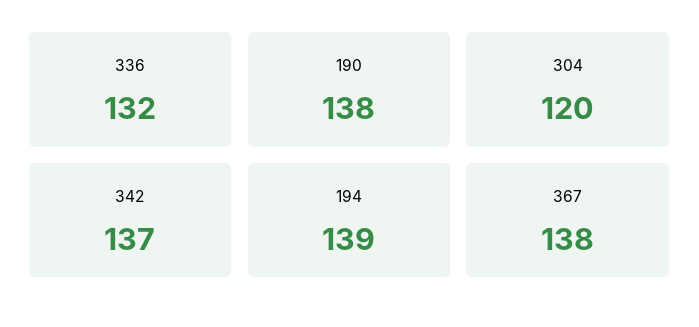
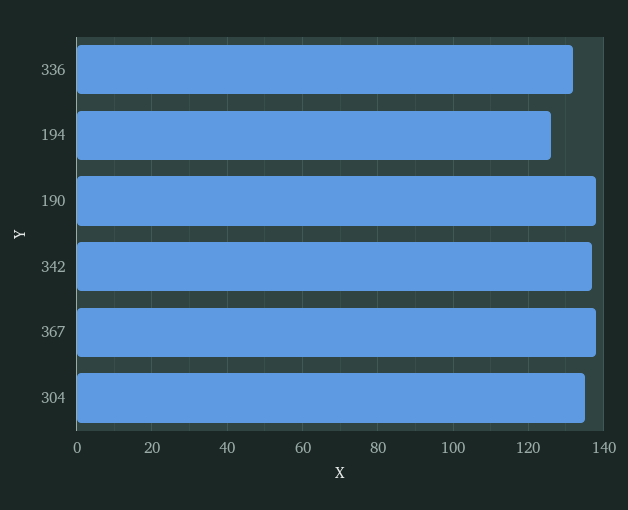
  {
    "336": 132,
    "190": 138,
-   "304": 120,
+   "304": 135,
    "342": 137,
-   "194": 139,
+   "194": 125,
    "367": 138
  }

